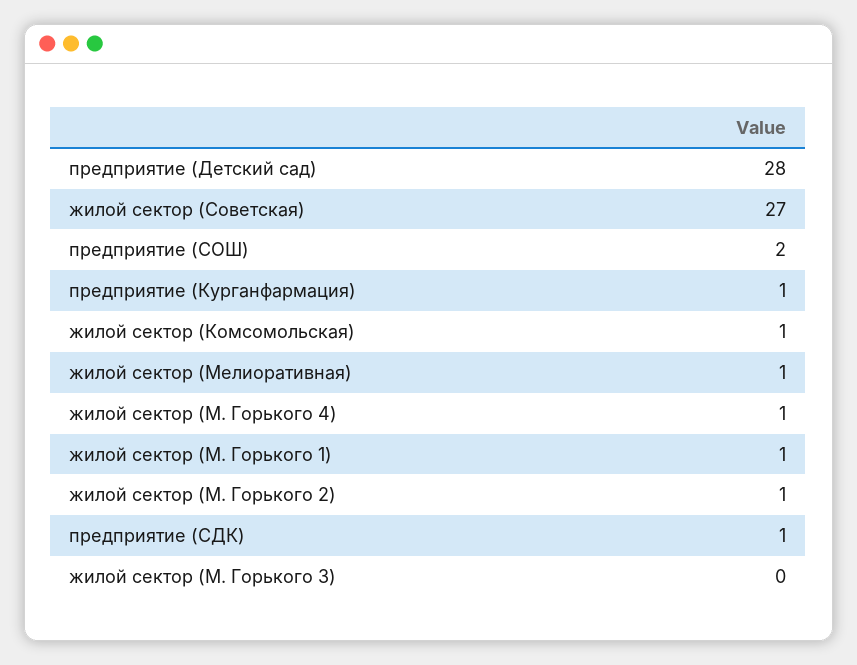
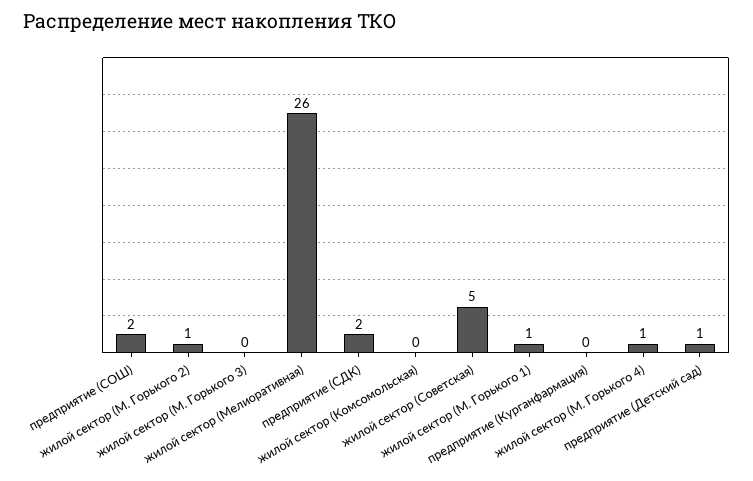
  {
-   "предприятие (Детский сад)": 28,
+   "предприятие (Детский сад)": 1,
-   "жилой сектор (Советская)": 27,
+   "жилой сектор (Советская)": 5,
    "предприятие (СОШ)": 2,
-   "предприятие (Курганфармация)": 1,
+   "предприятие (Курганфармация)": 0,
-   "жилой сектор (Комсомольская)": 1,
+   "жилой сектор (Комсомольская)": 0,
-   "жилой сектор (Мелиоративная)": 1,
+   "жилой сектор (Мелиоративная)": 26,
    "жилой сектор (М. Горького 4)": 1,
    "жилой сектор (М. Горького 1)": 1,
    "жилой сектор (М. Горького 2)": 1,
-   "предприятие (СДК)": 1,
+   "предприятие (СДК)": 2,
    "жилой сектор (М. Горького 3)": 0
  }

